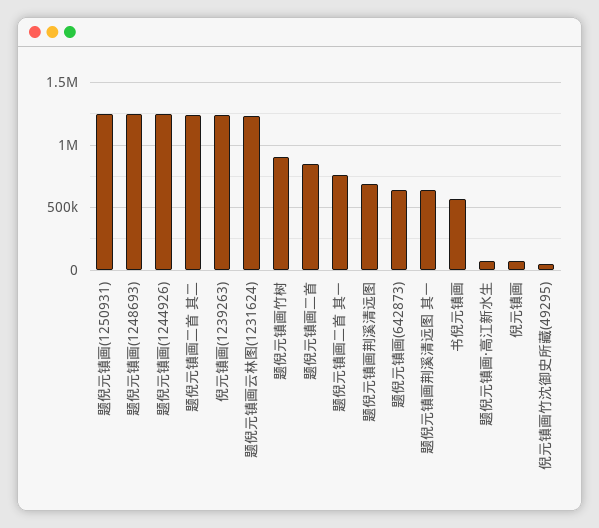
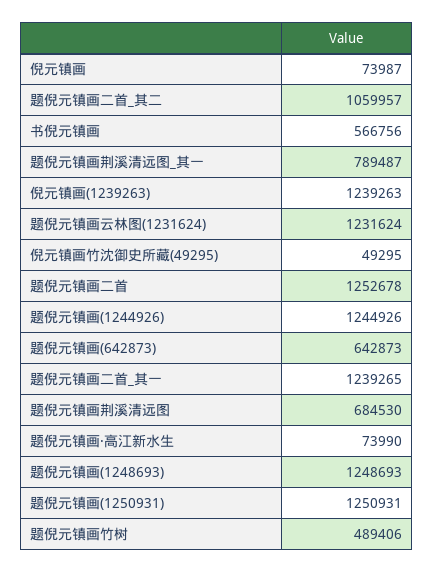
  {
    "题倪元镇画(1250931)": 1250931,
    "题倪元镇画(1248693)": 1248693,
    "题倪元镇画(1244926)": 1244926,
-   "题倪元镇画二首 其二": 1250000,
+   "题倪元镇画二首 其二": 1059957,
    "倪元镇画(1239263)": 1239263,
    "题倪元镇画云林图(1231624)": 1231624,
-   "题倪元镇画竹树": 900000,
+   "题倪元镇画竹树": 489406,
-   "题倪元镇画二首": 850000,
+   "题倪元镇画二首": 1252678,
-   "题倪元镇画二首 其一": 750000,
+   "题倪元镇画二首 其一": 1239265,
    "题倪元镇画荆溪清远图": 684530,
    "题倪元镇画(642873)": 642873,
-   "题倪元镇画荆溪清远图 其一": 650000,
+   "题倪元镇画荆溪清远图 其一": 789487,
    "书倪元镇画": 566756,
    "题倪元镇画·高江新水生": 73990,
    "倪元镇画": 73987,
    "倪元镇画竹沈御史所藏(49295)": 49295
  }

